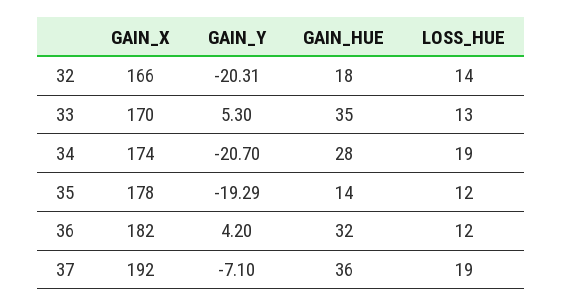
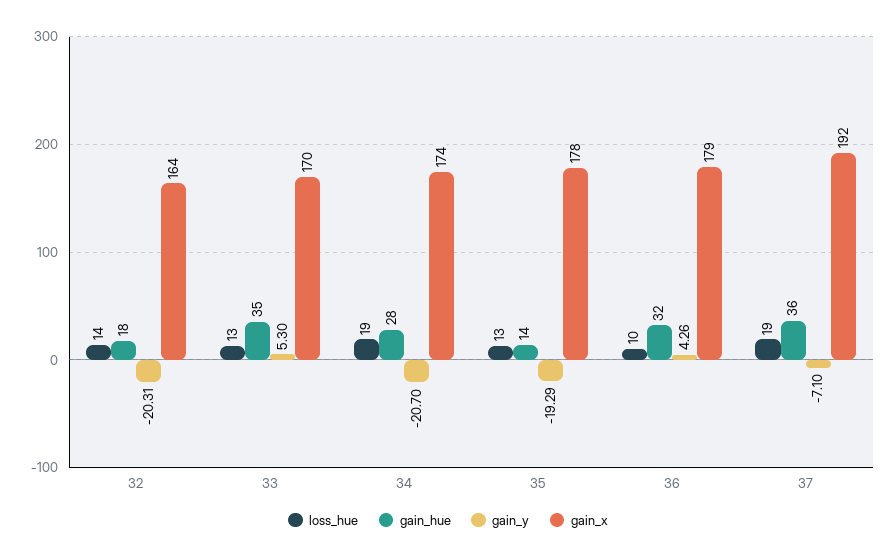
  {
    "GAIN_X": {
-     "32": 166,
+     "32": 164,
      "33": 170,
      "34": 174,
      "35": 178,
-     "36": 182,
+     "36": 179,
      "37": 192
    },
    "GAIN_Y": {
      "32": -20.31,
      "33": 5.3,
      "34": -20.7,
      "35": -19.29,
-     "36": 4.2,
+     "36": 4.26,
      "37": -7.1
    },
    "GAIN_HUE": {
      "32": 18,
      "33": 35,
      "34": 28,
      "35": 14,
      "36": 32,
      "37": 36
    },
    "LOSS_HUE": {
      "32": 14,
      "33": 13,
      "34": 19,
-     "35": 12,
+     "35": 13,
-     "36": 12,
+     "36": 10,
      "37": 19
    }
  }

